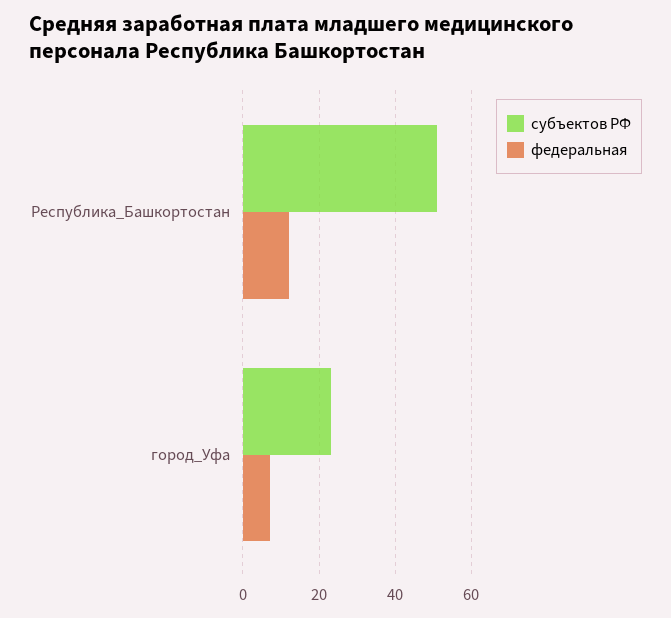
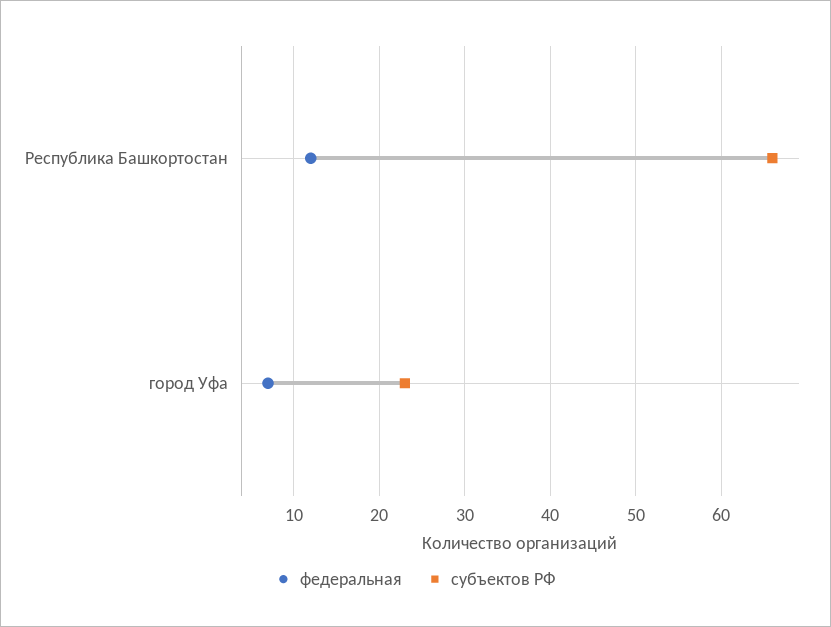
  {
    "субъектов РФ": {
-     "Республика_Башкортостан": 50,
+     "Республика_Башкортостан": 66,
      "город_Уфа": 23
    },
    "федеральная": {
      "Республика_Башкортостан": 12,
      "город_Уфа": 7
    }
  }

